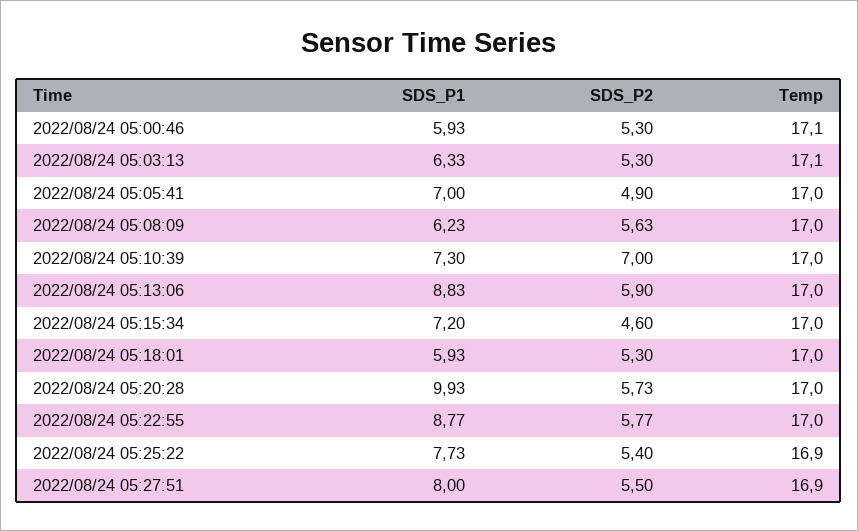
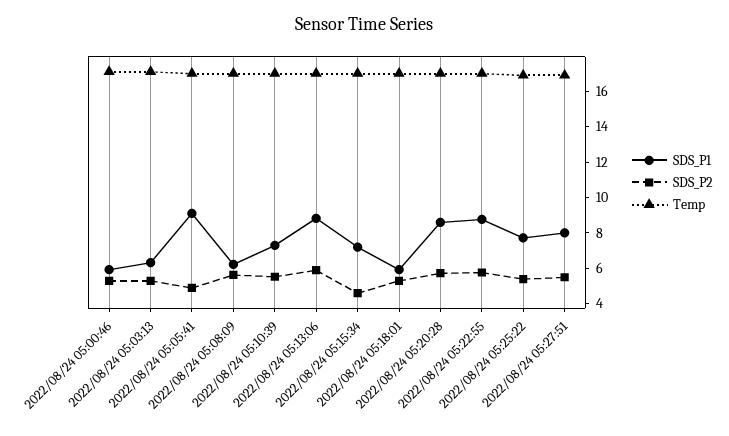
  {
    "SDS_P1": {
      "2022/08/24 05:00:46": 5.93,
      "2022/08/24 05:03:13": 6.33,
-     "2022/08/24 05:05:41": 7,
+     "2022/08/24 05:05:41": 9,
      "2022/08/24 05:08:09": 6.23,
      "2022/08/24 05:10:39": 7.3,
      "2022/08/24 05:13:06": 8.83,
      "2022/08/24 05:15:34": 7.2,
      "2022/08/24 05:18:01": 5.93,
-     "2022/08/24 05:20:28": 9.93,
+     "2022/08/24 05:20:28": 8.5,
      "2022/08/24 05:22:55": 8.77,
      "2022/08/24 05:25:22": 7.73,
      "2022/08/24 05:27:51": 8
    },
    "SDS_P2": {
      "2022/08/24 05:00:46": 5.3,
      "2022/08/24 05:03:13": 5.3,
      "2022/08/24 05:05:41": 4.9,
      "2022/08/24 05:08:09": 5.63,
-     "2022/08/24 05:10:39": 7,
+     "2022/08/24 05:10:39": 5.5,
      "2022/08/24 05:13:06": 5.9,
      "2022/08/24 05:15:34": 4.6,
      "2022/08/24 05:18:01": 5.3,
      "2022/08/24 05:20:28": 5.73,
      "2022/08/24 05:22:55": 5.77,
      "2022/08/24 05:25:22": 5.4,
      "2022/08/24 05:27:51": 5.5
    },
    "Temp": {
      "2022/08/24 05:00:46": 17.1,
      "2022/08/24 05:03:13": 17.1,
      "2022/08/24 05:05:41": 17,
      "2022/08/24 05:08:09": 17,
      "2022/08/24 05:10:39": 17,
      "2022/08/24 05:13:06": 17,
      "2022/08/24 05:15:34": 17,
      "2022/08/24 05:18:01": 17,
      "2022/08/24 05:20:28": 17,
      "2022/08/24 05:22:55": 17,
      "2022/08/24 05:25:22": 16.9,
      "2022/08/24 05:27:51": 16.9
    }
  }

